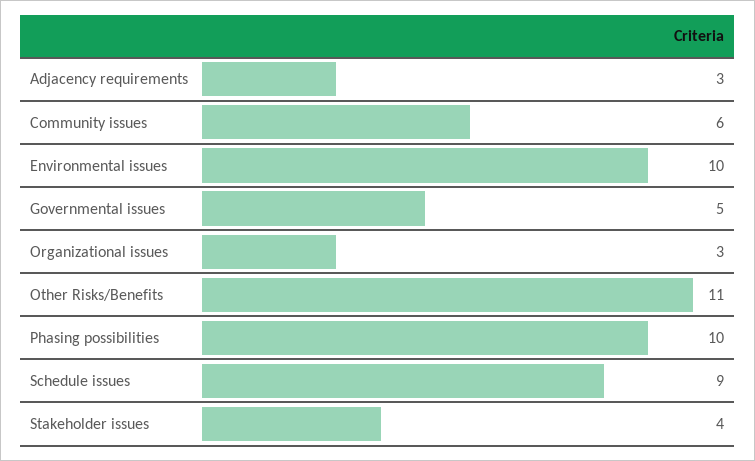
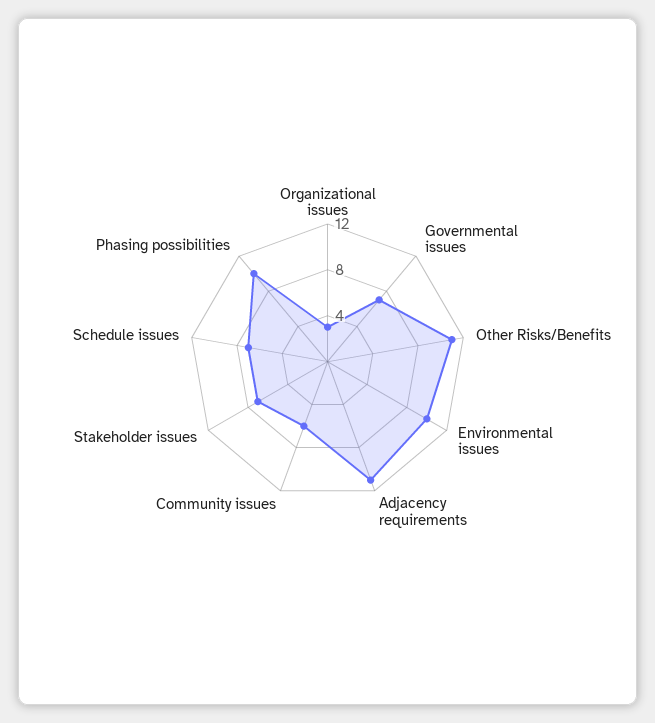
  {
-   "Adjacency requirements": 3,
+   "Adjacency requirements": 11,
    "Community issues": 6,
    "Environmental issues": 10,
-   "Governmental issues": 5,
+   "Governmental issues": 7,
    "Organizational issues": 3,
    "Other Risks/Benefits": 11,
    "Phasing possibilities": 10,
-   "Schedule issues": 9,
+   "Schedule issues": 7,
-   "Stakeholder issues": 4
+   "Stakeholder issues": 7
  }

